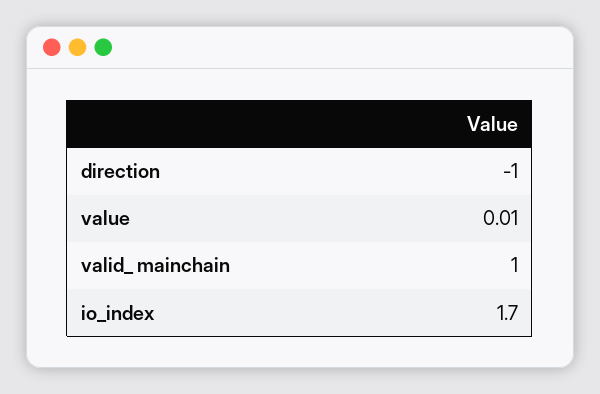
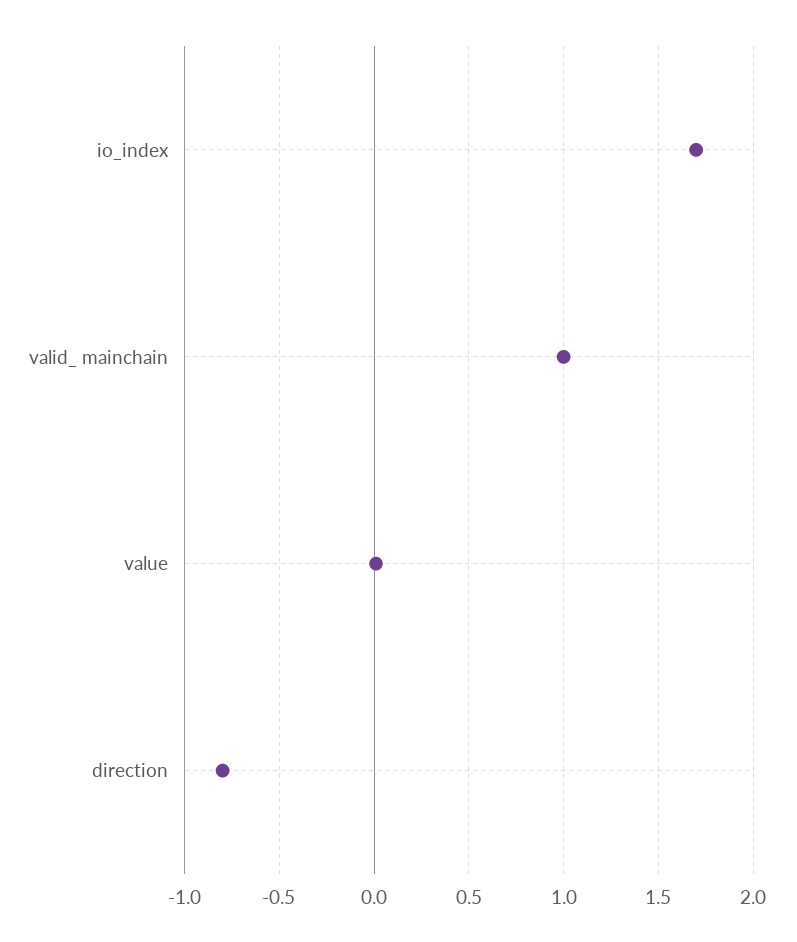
  {
-   "direction": -1,
+   "direction": -0.8,
    "value": 0.01,
    "valid_ mainchain": 1,
    "io_index": 1.7
  }

